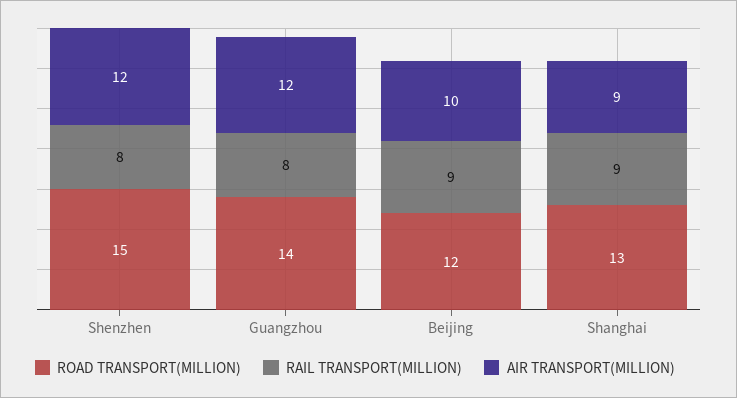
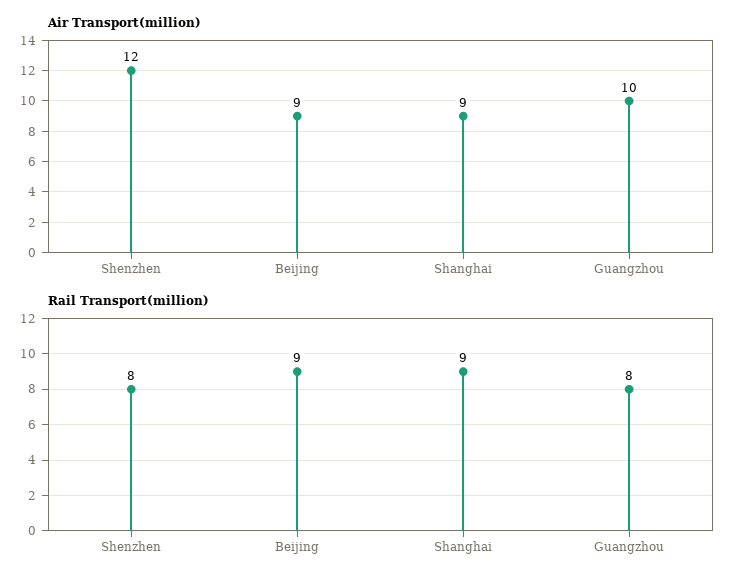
  {
-   "ROAD TRANSPORT(MILLION)": {
-     "Shenzhen": 15,
-     "Guangzhou": 14,
-     "Beijing": 12,
-     "Shanghai": 13
-   },
    "RAIL TRANSPORT(MILLION)": {
      "Shenzhen": 8,
      "Guangzhou": 8,
      "Beijing": 9,
      "Shanghai": 9
    },
    "AIR TRANSPORT(MILLION)": {
      "Shenzhen": 12,
-     "Guangzhou": 12,
+     "Guangzhou": 10,
-     "Beijing": 10,
+     "Beijing": 9,
      "Shanghai": 9
    }
  }

